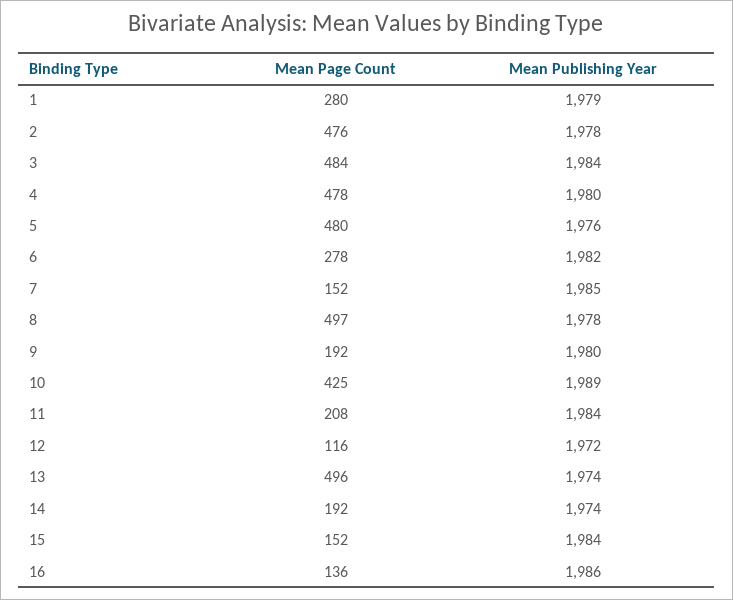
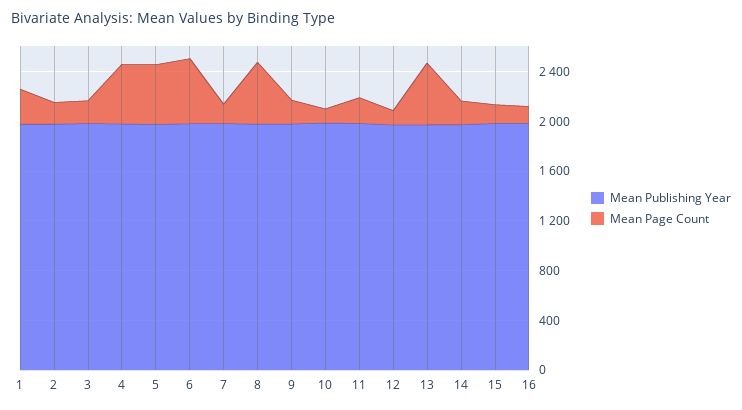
  {
    "Mean Page Count": {
      "1": 280,
-     "2": 476,
+     "2": 200,
-     "3": 484,
+     "3": 200,
      "4": 478,
      "5": 480,
-     "6": 278,
+     "6": 500,
      "7": 152,
      "8": 497,
      "9": 192,
-     "10": 425,
+     "10": 100,
      "11": 208,
      "12": 116,
      "13": 496,
      "14": 192,
      "15": 152,
      "16": 136
    },
    "Mean Publishing Year": {
      "1": 1979,
      "2": 1978,
      "3": 1984,
      "4": 1980,
      "5": 1976,
      "6": 1982,
      "7": 1985,
      "8": 1978,
      "9": 1980,
      "10": 1989,
      "11": 1984,
      "12": 1972,
      "13": 1974,
      "14": 1974,
      "15": 1984,
      "16": 1986
    }
  }

